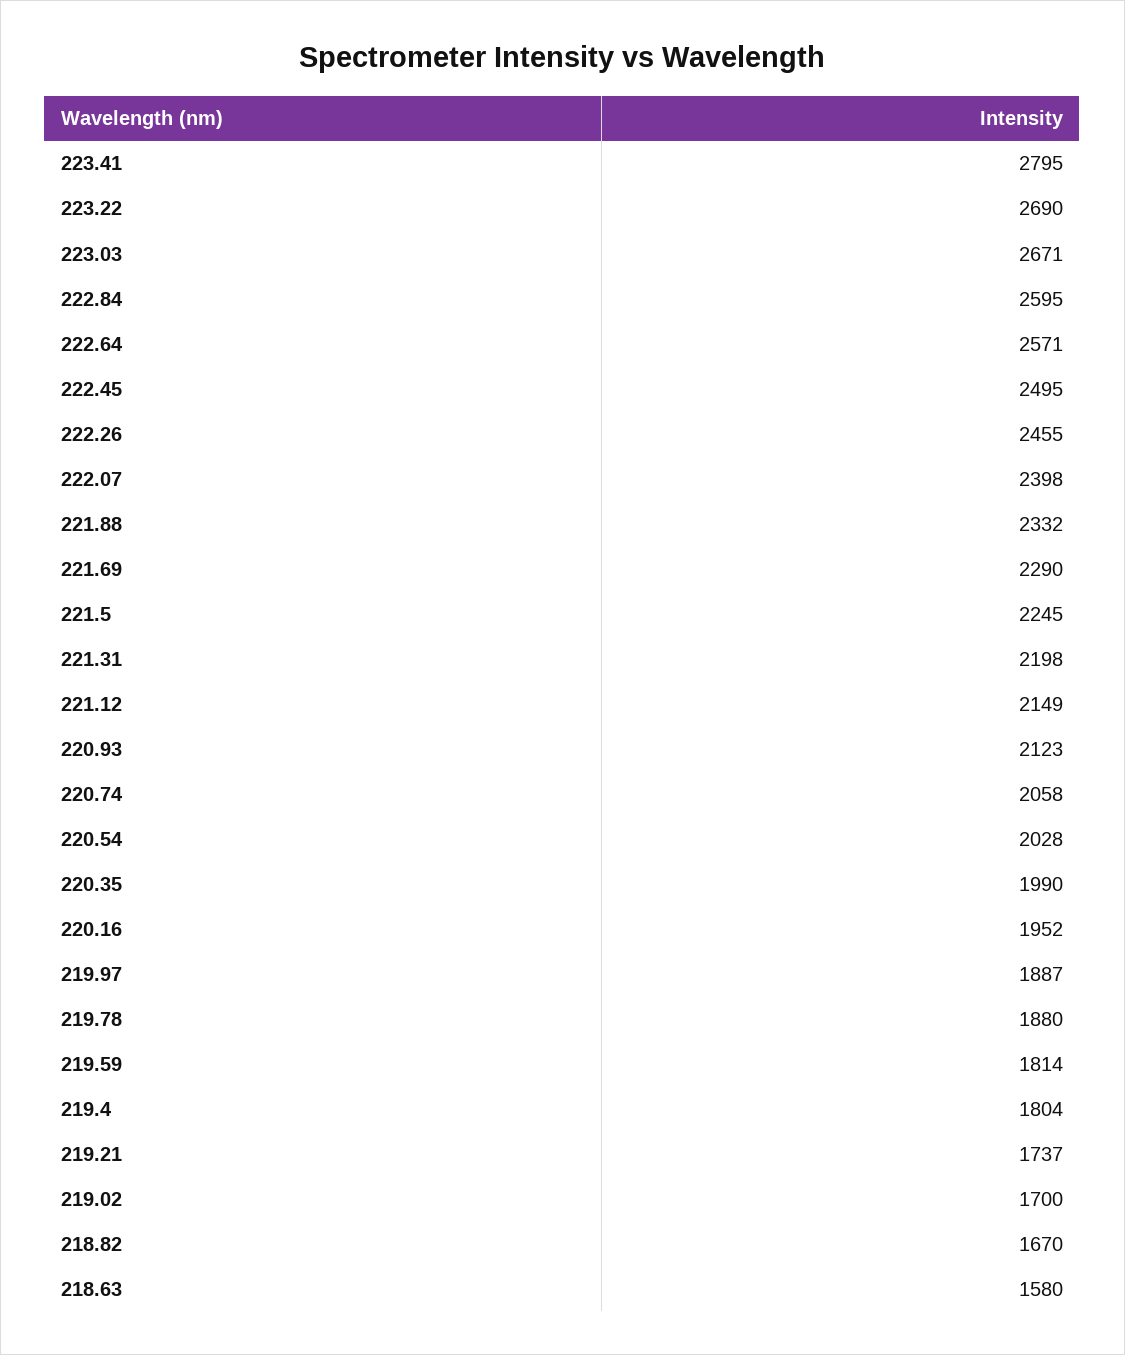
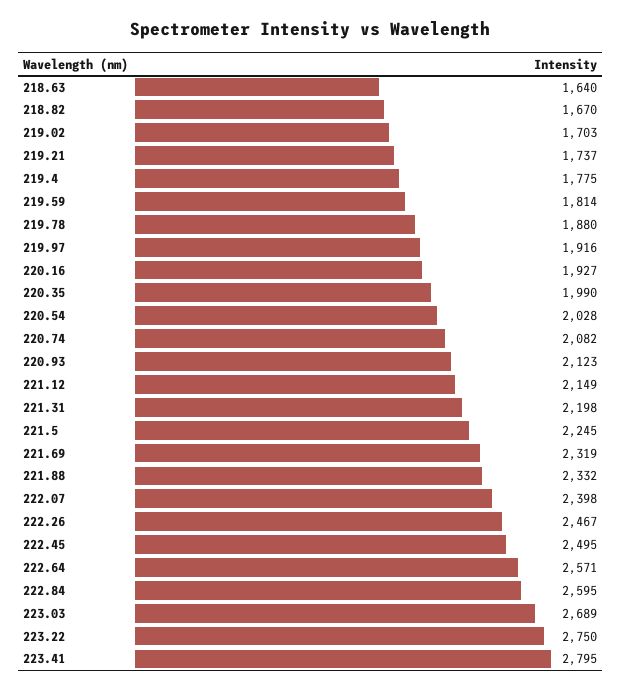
  {
    "223.41": 2795,
-   "223.22": 2690,
+   "223.22": 2750,
-   "223.03": 2671,
+   "223.03": 2689,
    "222.84": 2595,
    "222.64": 2571,
    "222.45": 2495,
-   "222.26": 2455,
+   "222.26": 2467,
    "222.07": 2398,
    "221.88": 2332,
-   "221.69": 2290,
+   "221.69": 2319,
    "221.5": 2245,
    "221.31": 2198,
    "221.12": 2149,
    "220.93": 2123,
-   "220.74": 2058,
+   "220.74": 2082,
    "220.54": 2028,
    "220.35": 1990,
-   "220.16": 1952,
+   "220.16": 1927,
-   "219.97": 1887,
+   "219.97": 1916,
    "219.78": 1880,
    "219.59": 1814,
-   "219.4": 1804,
+   "219.4": 1775,
    "219.21": 1737,
-   "219.02": 1700,
+   "219.02": 1703,
    "218.82": 1670,
-   "218.63": 1580
+   "218.63": 1640
  }

